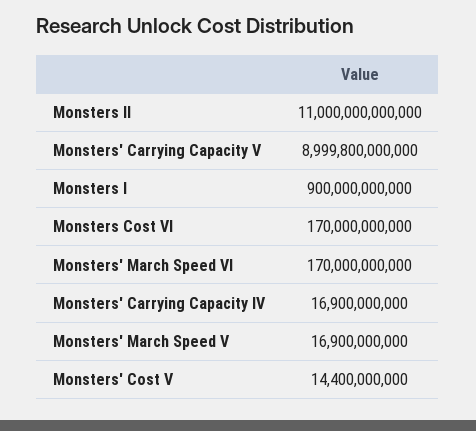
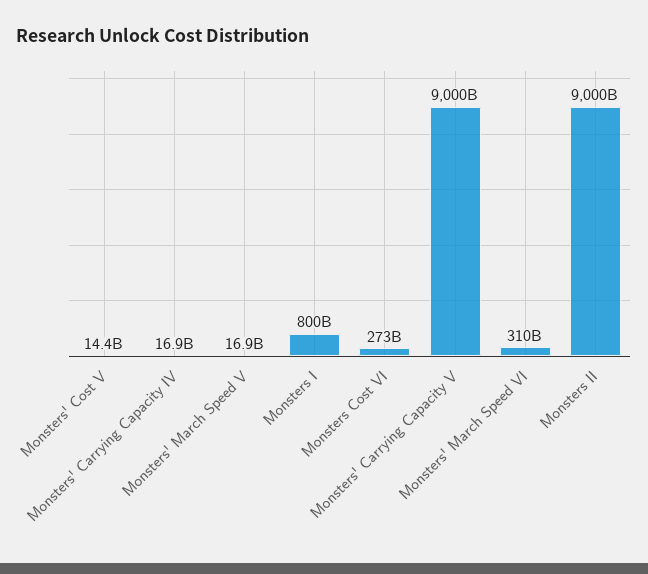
  {
-   "Monsters II": 11000000000000,
+   "Monsters II": 9000000000000,
    "Monsters' Carrying Capacity V": 8999800000000,
-   "Monsters I": 900000000000,
+   "Monsters I": 800000000000,
-   "Monsters Cost VI": 170000000000,
+   "Monsters Cost VI": 273000000000,
-   "Monsters' March Speed VI": 170000000000,
+   "Monsters' March Speed VI": 310000000000,
    "Monsters' Carrying Capacity IV": 16900000000,
    "Monsters' March Speed V": 16900000000,
    "Monsters' Cost V": 14400000000
  }

